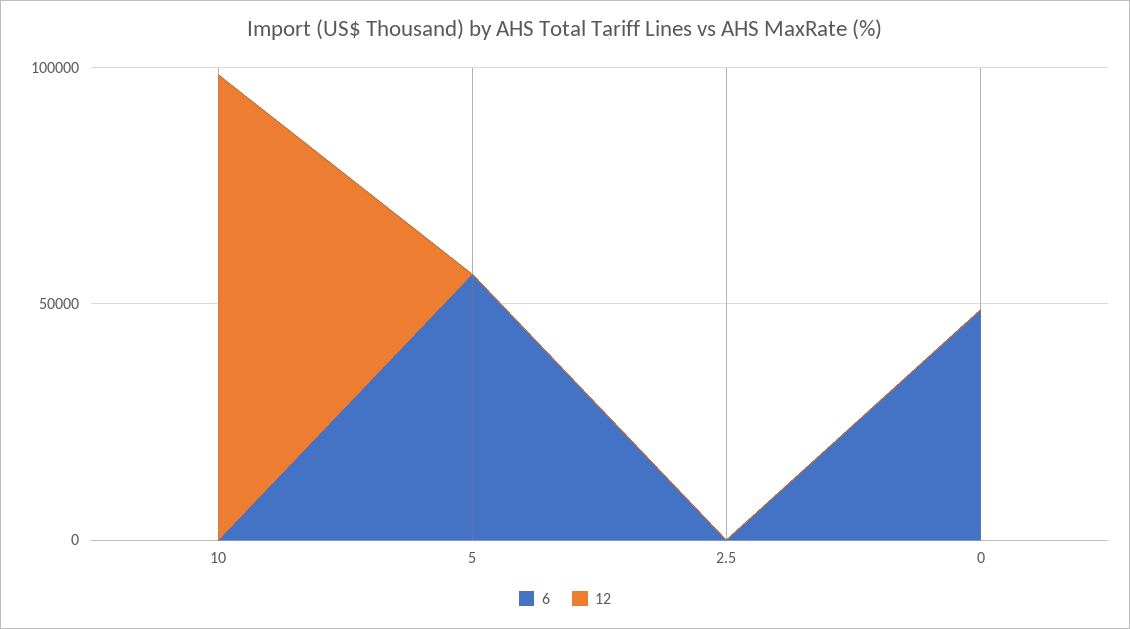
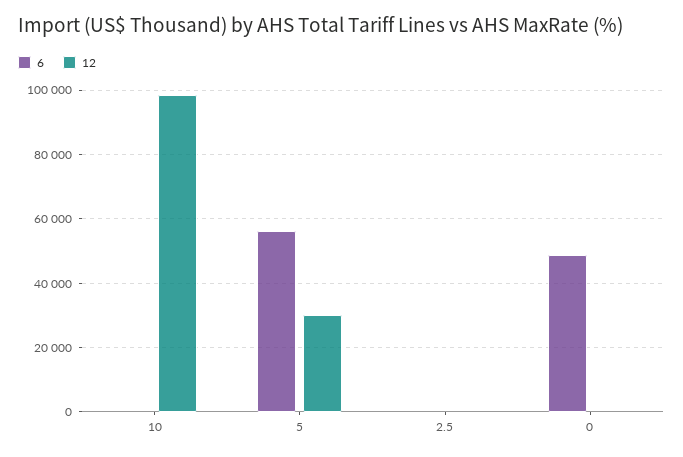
  {
    "6": {
      "10": 0,
      "5": 56000,
      "2.5": 0,
      "0": 48000
    },
    "12": {
      "10": 98000,
-     "5": 0,
+     "5": 30000,
      "2.5": 0,
      "0": 0
    }
  }

